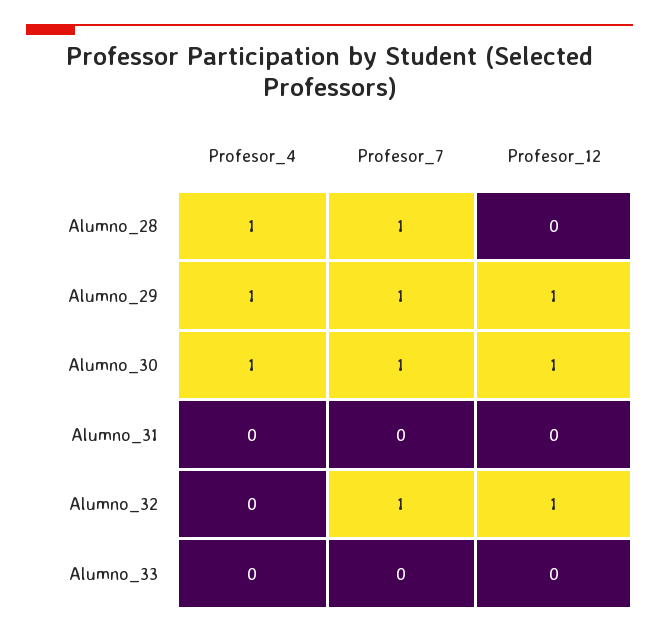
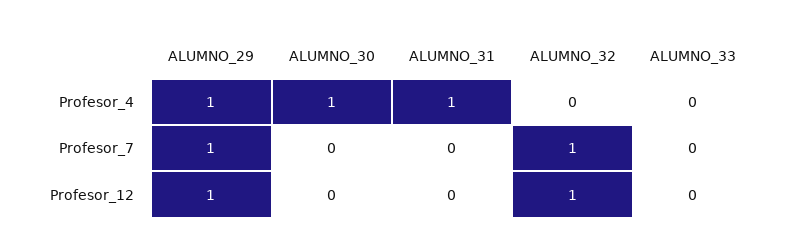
  {
    "Profesor_4": {
-     "Alumno_28": 1,
      "Alumno_29": 1,
      "Alumno_30": 1,
-     "Alumno_31": 0,
+     "Alumno_31": 1,
      "Alumno_32": 0,
      "Alumno_33": 0
    },
    "Profesor_7": {
-     "Alumno_28": 1,
      "Alumno_29": 1,
-     "Alumno_30": 1,
+     "Alumno_30": 0,
      "Alumno_31": 0,
      "Alumno_32": 1,
      "Alumno_33": 0
    },
    "Profesor_12": {
-     "Alumno_28": 0,
      "Alumno_29": 1,
-     "Alumno_30": 1,
+     "Alumno_30": 0,
      "Alumno_31": 0,
      "Alumno_32": 1,
      "Alumno_33": 0
    }
  }

